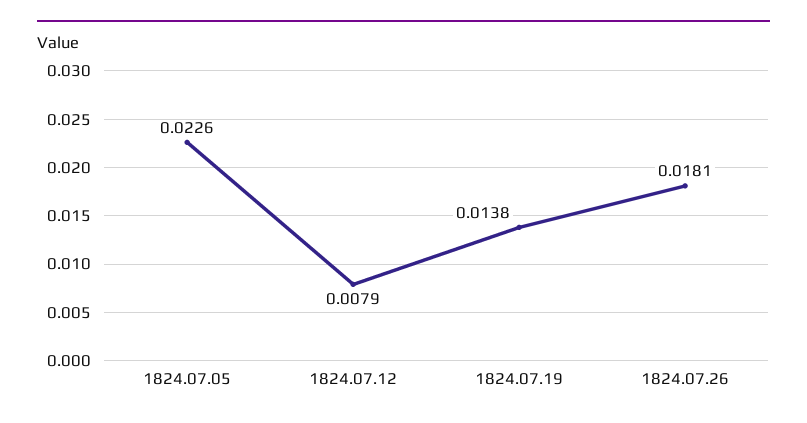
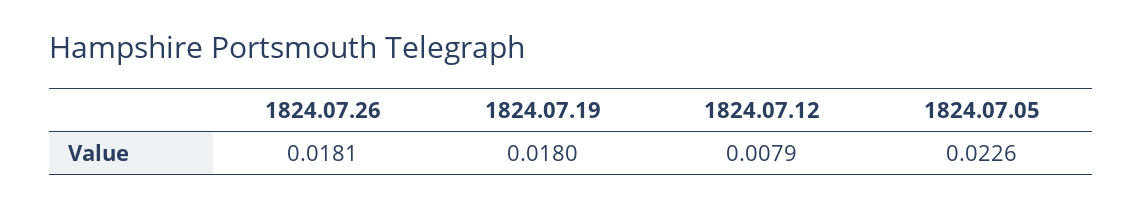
  {
    "1824.07.05": 0.0226,
    "1824.07.12": 0.0079,
-   "1824.07.19": 0.0138,
+   "1824.07.19": 0.018,
    "1824.07.26": 0.0181
  }

